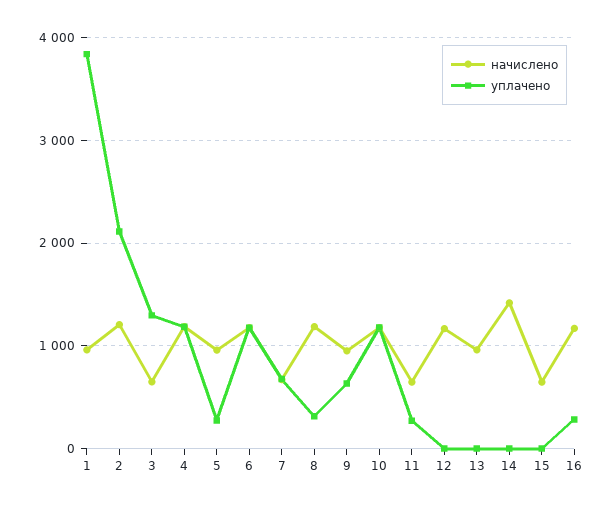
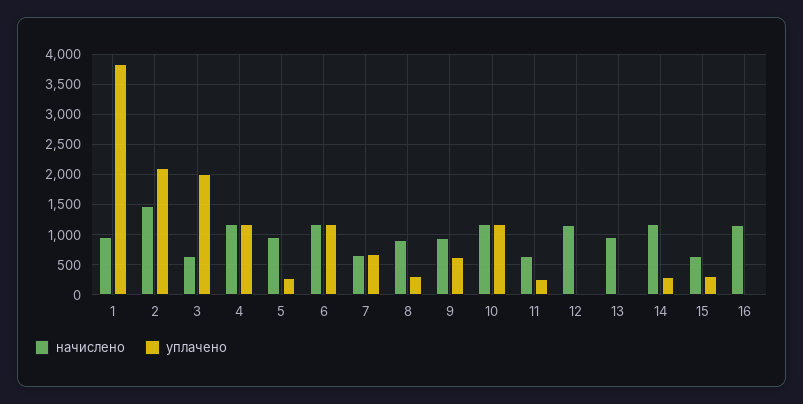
  {
    "начислено": {
      "1": 1000,
-     "2": 1200,
+     "2": 1500,
      "3": 600,
      "4": 1200,
      "5": 1000,
      "6": 1200,
      "7": 700,
-     "8": 1200,
+     "8": 900,
      "9": 900,
      "10": 1200,
      "11": 600,
      "12": 1200,
      "13": 1000,
-     "14": 1400,
+     "14": 1200,
      "15": 600,
      "16": 1200
    },
    "уплачено": {
      "1": 3800,
      "2": 2100,
-     "3": 1300,
+     "3": 2000,
      "4": 1200,
      "5": 300,
      "6": 1200,
      "7": 700,
      "8": 300,
      "9": 600,
      "10": 1200,
      "11": 300,
      "12": 0,
      "13": 0,
-     "14": 0,
+     "14": 300,
-     "15": 0,
+     "15": 300,
-     "16": 300
+     "16": 0
    }
  }

